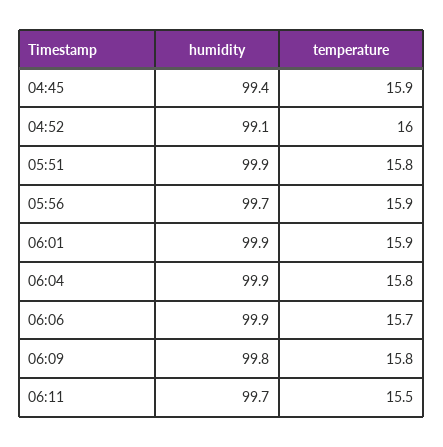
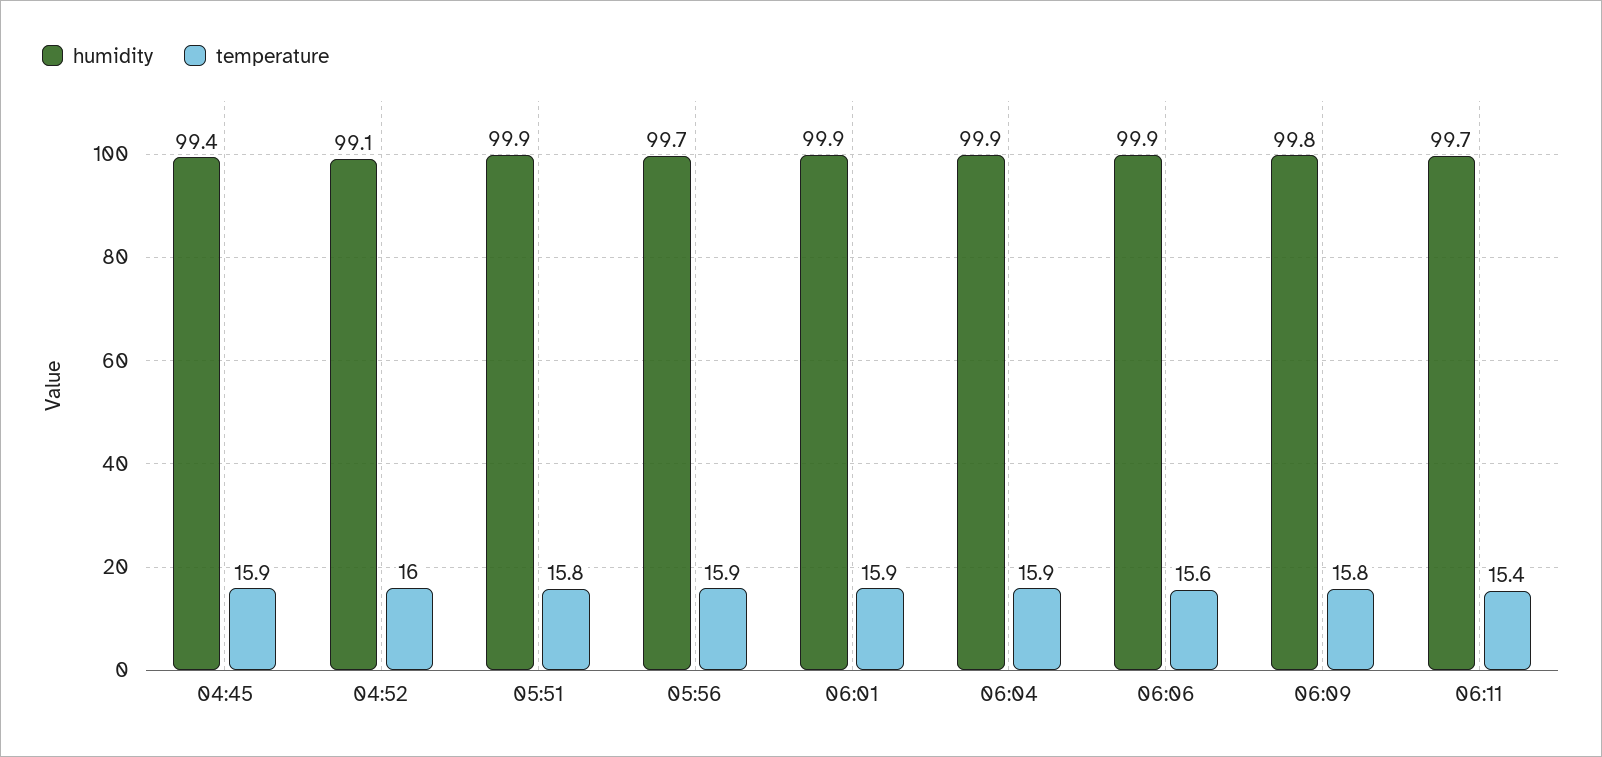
  {
    "humidity": {
      "04:45": 99.4,
      "04:52": 99.1,
      "05:51": 99.9,
      "05:56": 99.7,
      "06:01": 99.9,
      "06:04": 99.9,
      "06:06": 99.9,
      "06:09": 99.8,
      "06:11": 99.7
    },
    "temperature": {
      "04:45": 15.9,
      "04:52": 16,
      "05:51": 15.8,
      "05:56": 15.9,
      "06:01": 15.9,
-     "06:04": 15.8,
+     "06:04": 15.9,
-     "06:06": 15.7,
+     "06:06": 15.6,
      "06:09": 15.8,
-     "06:11": 15.5
+     "06:11": 15.4
    }
  }

